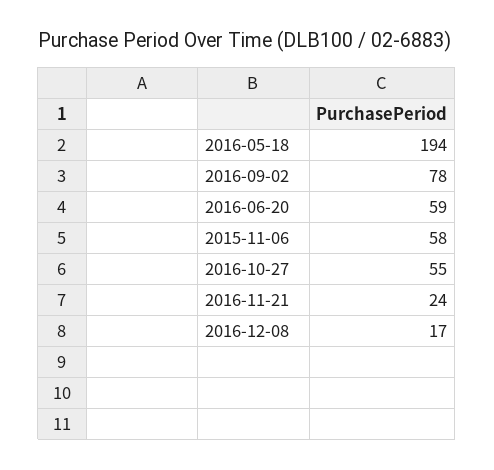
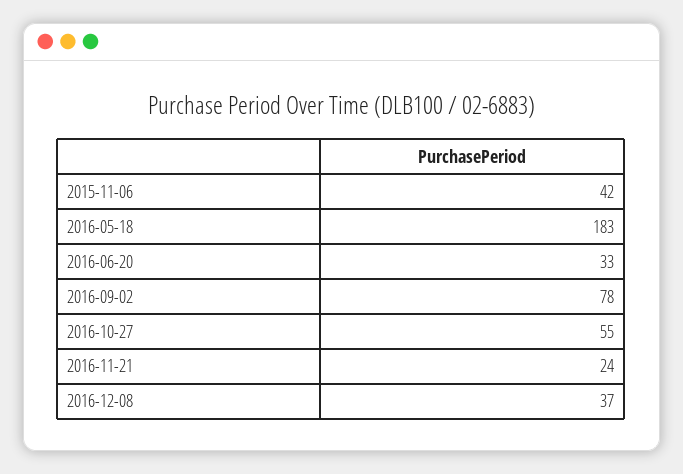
  {
-   "2016-05-18": 194,
+   "2016-05-18": 183,
    "2016-09-02": 78,
-   "2016-06-20": 59,
+   "2016-06-20": 33,
-   "2015-11-06": 58,
+   "2015-11-06": 42,
    "2016-10-27": 55,
    "2016-11-21": 24,
-   "2016-12-08": 17
+   "2016-12-08": 37
  }

